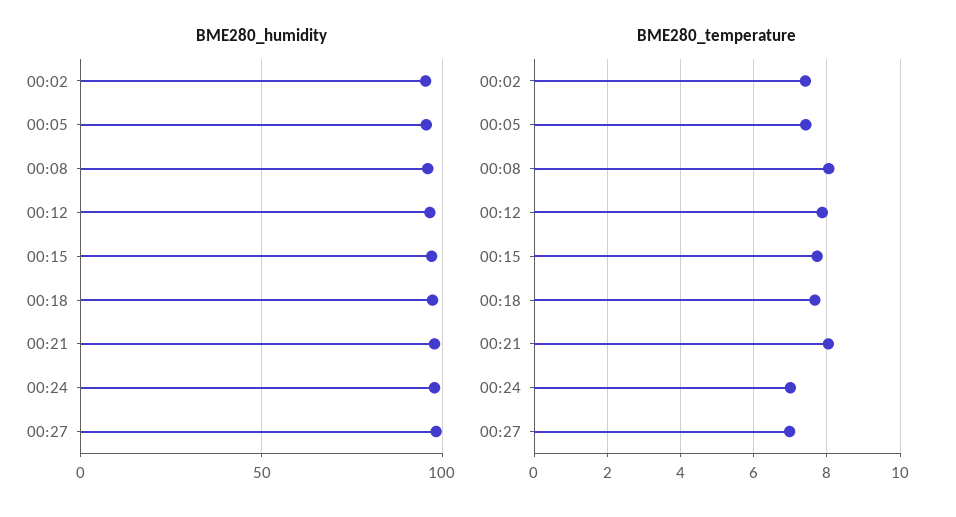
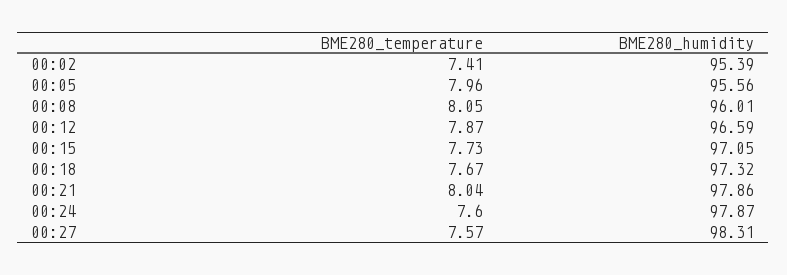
  {
    "BME280_humidity": {
      "00:02": 95.39,
      "00:05": 95.56,
      "00:08": 96.01,
      "00:12": 96.59,
      "00:15": 97.05,
      "00:18": 97.32,
      "00:21": 97.86,
      "00:24": 97.87,
      "00:27": 98.31
    },
    "BME280_temperature": {
      "00:02": 7.41,
-     "00:05": 7.4,
+     "00:05": 7.96,
      "00:08": 8.05,
      "00:12": 7.87,
      "00:15": 7.73,
      "00:18": 7.67,
      "00:21": 8.04,
-     "00:24": 7,
+     "00:24": 7.6,
-     "00:27": 7
+     "00:27": 7.57
    }
  }

